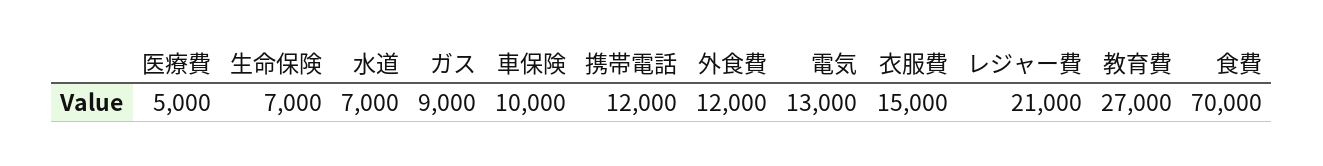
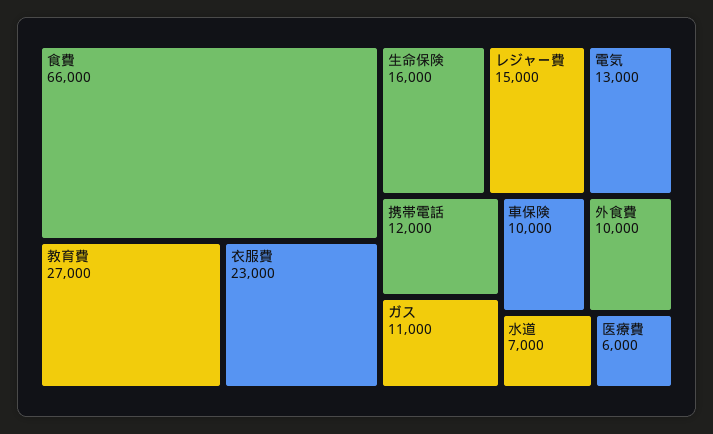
  {
-   "医療費": 5000,
+   "医療費": 6000,
-   "生命保険": 7000,
+   "生命保険": 16000,
    "水道": 7000,
-   "ガス": 9000,
+   "ガス": 11000,
    "車保険": 10000,
    "携帯電話": 12000,
-   "外食費": 12000,
+   "外食費": 10000,
    "電気": 13000,
-   "衣服費": 15000,
+   "衣服費": 23000,
-   "レジャー費": 21000,
+   "レジャー費": 15000,
    "教育費": 27000,
-   "食費": 70000
+   "食費": 66000
  }

